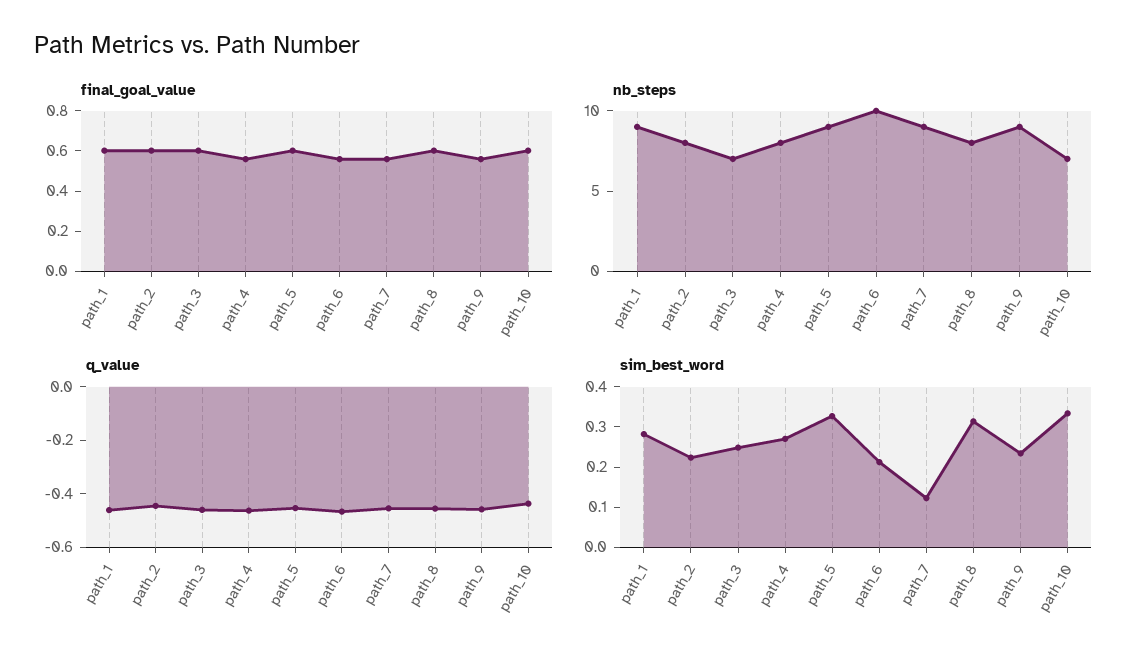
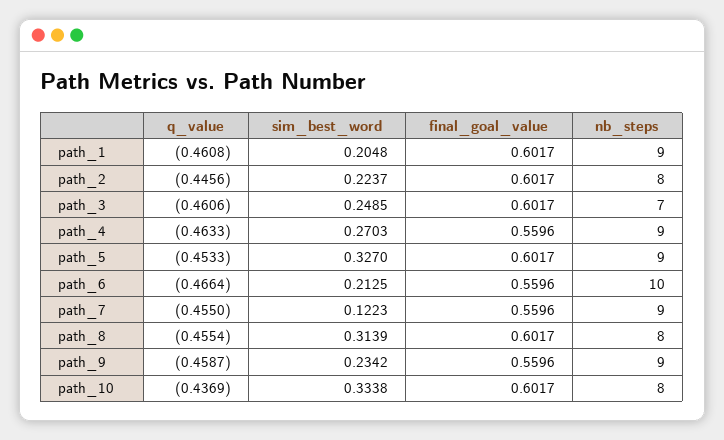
  {
    "final_goal_value": {
      "path_1": 0.6017,
      "path_2": 0.6017,
      "path_3": 0.6017,
      "path_4": 0.5596,
      "path_5": 0.6017,
      "path_6": 0.5596,
      "path_7": 0.5596,
      "path_8": 0.6017,
      "path_9": 0.5596,
      "path_10": 0.6017
    },
    "nb_steps": {
      "path_1": 9,
      "path_2": 8,
      "path_3": 7,
-     "path_4": 8,
+     "path_4": 9,
      "path_5": 9,
      "path_6": 10,
      "path_7": 9,
      "path_8": 8,
      "path_9": 9,
-     "path_10": 7
+     "path_10": 8
    },
    "q_value": {
      "path_1": -0.4608,
      "path_2": -0.4456,
      "path_3": -0.4606,
      "path_4": -0.4633,
      "path_5": -0.4533,
      "path_6": -0.4664,
      "path_7": -0.455,
      "path_8": -0.4554,
      "path_9": -0.4587,
      "path_10": -0.4369
    },
    "sim_best_word": {
-     "path_1": 0.28,
+     "path_1": 0.2048,
      "path_2": 0.2237,
      "path_3": 0.2485,
      "path_4": 0.2703,
      "path_5": 0.327,
      "path_6": 0.2125,
      "path_7": 0.1223,
      "path_8": 0.3139,
      "path_9": 0.2342,
      "path_10": 0.3338
    }
  }

